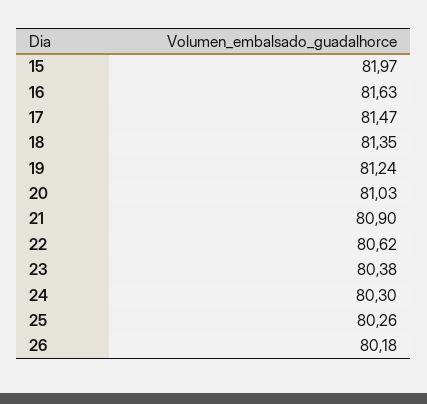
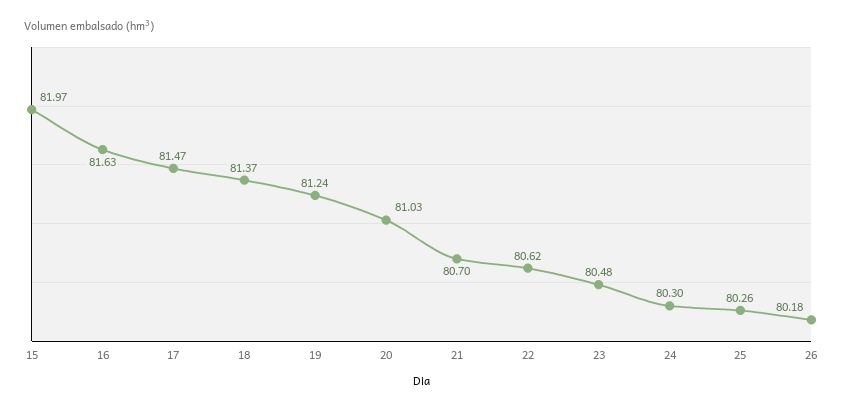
  {
    "15": 81.97,
    "16": 81.63,
    "17": 81.47,
-   "18": 81.35,
+   "18": 81.37,
    "19": 81.24,
    "20": 81.03,
-   "21": 80.9,
+   "21": 80.7,
    "22": 80.62,
-   "23": 80.38,
+   "23": 80.48,
    "24": 80.3,
    "25": 80.26,
    "26": 80.18
  }

